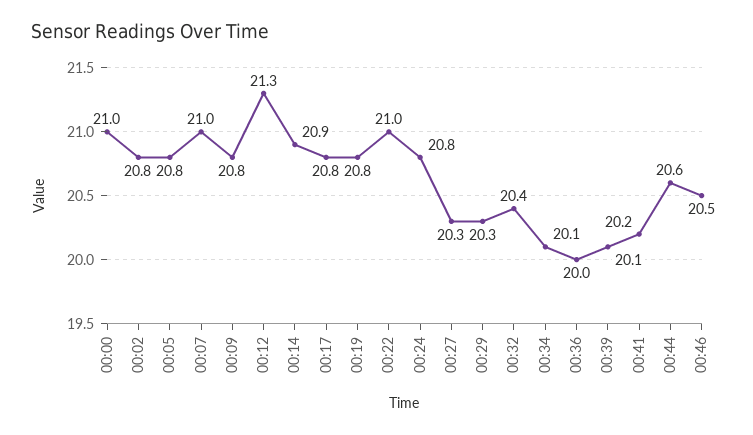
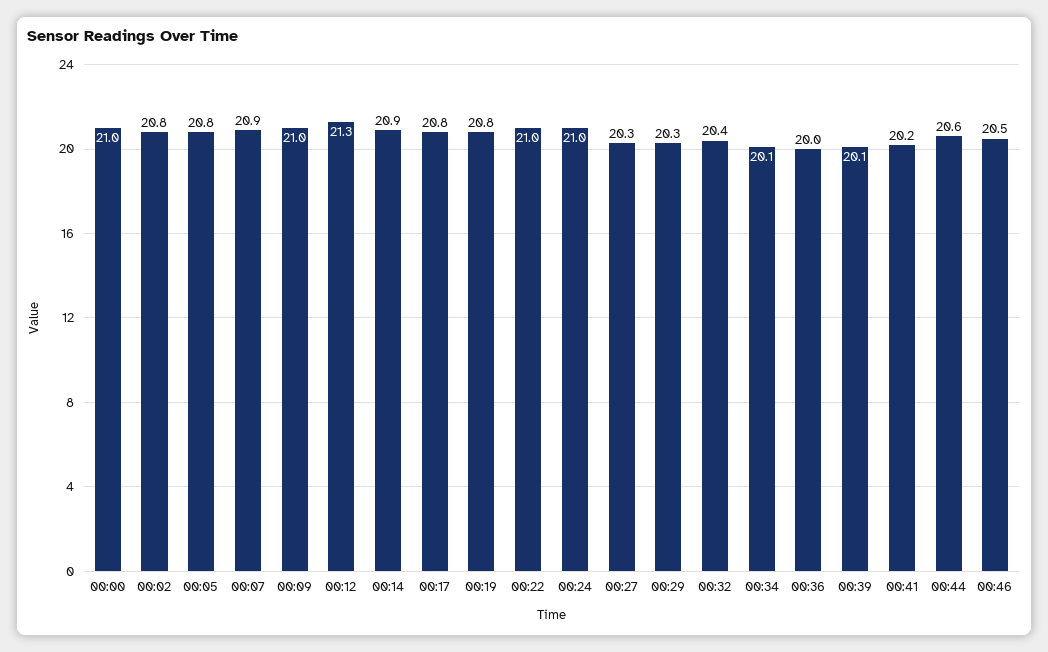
  {
    "00:00": 21,
    "00:02": 20.8,
    "00:05": 20.8,
-   "00:07": 21,
+   "00:07": 20.9,
-   "00:09": 20.8,
+   "00:09": 21,
    "00:12": 21.3,
    "00:14": 20.9,
    "00:17": 20.8,
    "00:19": 20.8,
    "00:22": 21,
-   "00:24": 20.8,
+   "00:24": 21,
    "00:27": 20.3,
    "00:29": 20.3,
    "00:32": 20.4,
    "00:34": 20.1,
    "00:36": 20,
    "00:39": 20.1,
    "00:41": 20.2,
    "00:44": 20.6,
    "00:46": 20.5
  }

